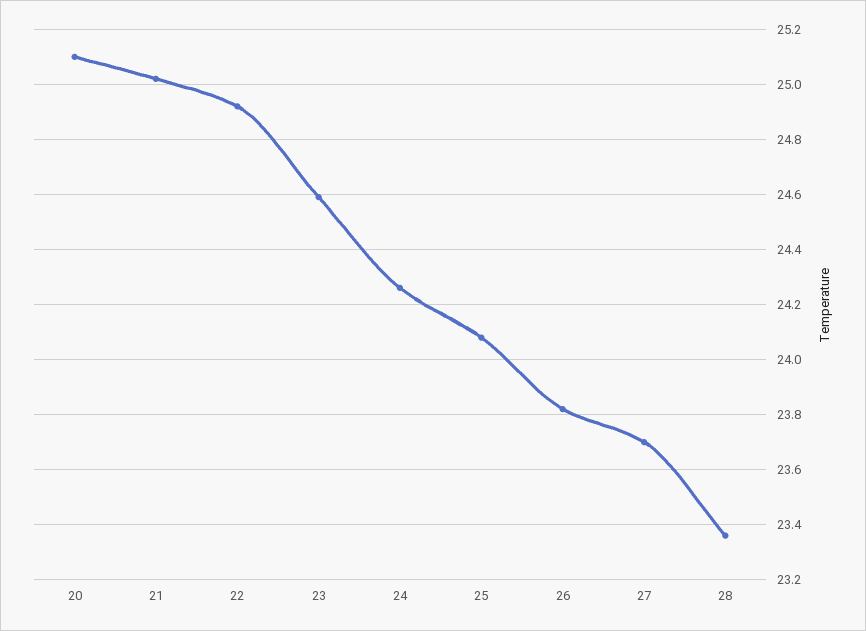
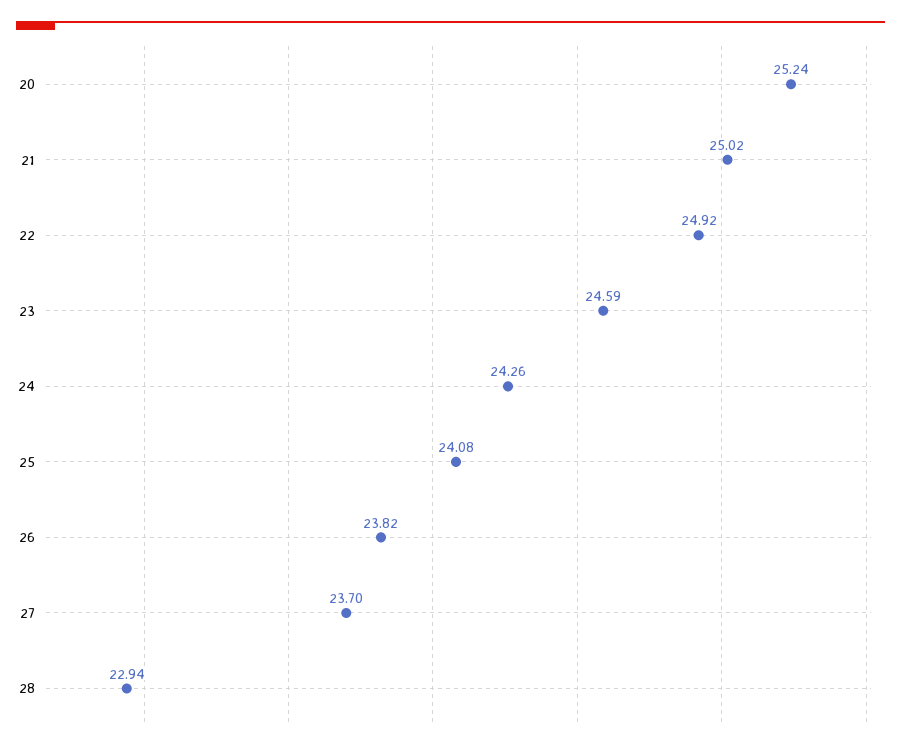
  {
-   "20": 25.1,
+   "20": 25.24,
    "21": 25.02,
    "22": 24.92,
    "23": 24.59,
    "24": 24.26,
    "25": 24.08,
    "26": 23.82,
    "27": 23.7,
-   "28": 23.35
+   "28": 22.94
  }

